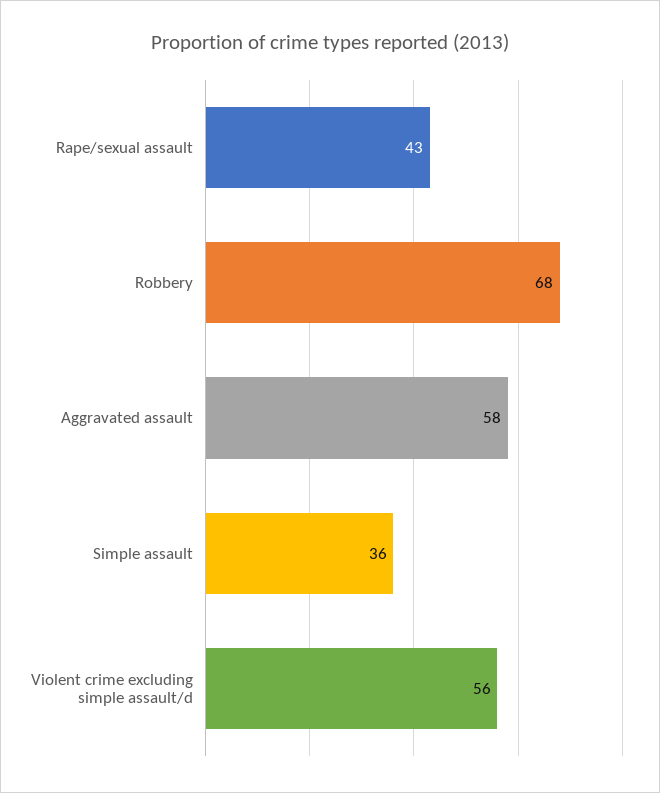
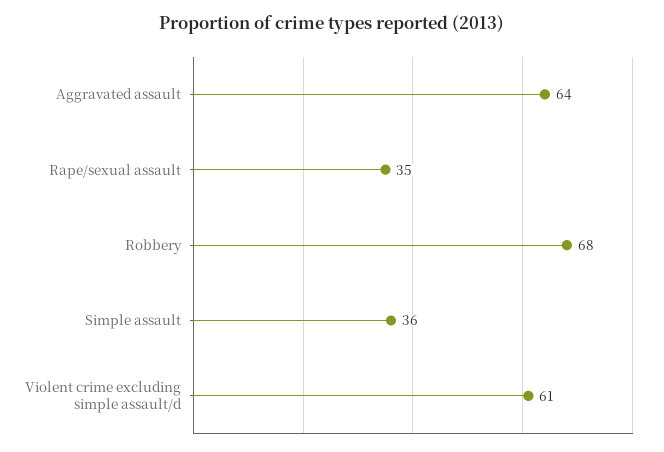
  {
-   "Rape/sexual assault": 43,
+   "Rape/sexual assault": 35,
    "Robbery": 68,
-   "Aggravated assault": 58,
+   "Aggravated assault": 64,
    "Simple assault": 36,
-   "Violent crime excluding simple assault/d": 56
+   "Violent crime excluding simple assault/d": 61
  }

